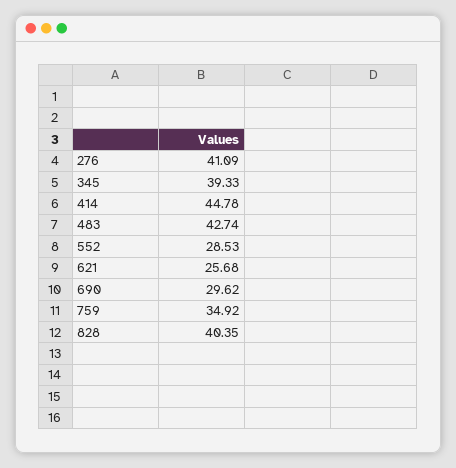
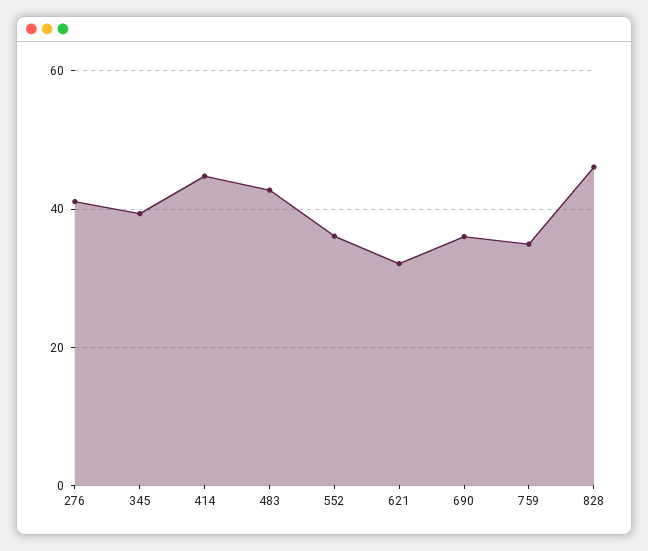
  {
    "276": 41.09,
    "345": 39.33,
    "414": 44.78,
    "483": 42.74,
-   "552": 28.53,
+   "552": 36,
-   "621": 25.68,
+   "621": 32,
-   "690": 29.62,
+   "690": 36,
    "759": 34.92,
-   "828": 40.35
+   "828": 46
  }

